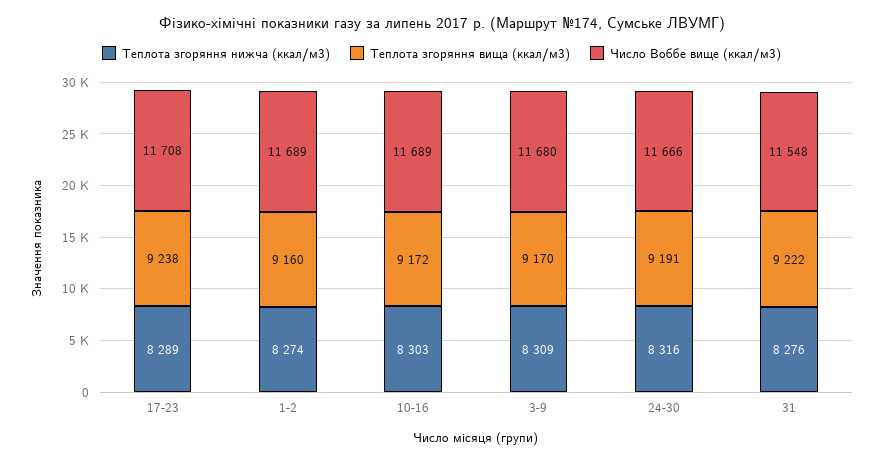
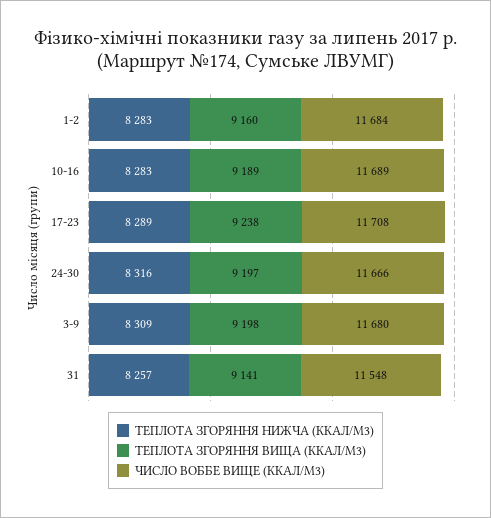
  {
    "Теплота згоряння нижча (ккал/м3)": {
      "17-23": 8289,
-     "1-2": 8274,
+     "1-2": 8283,
-     "10-16": 8303,
+     "10-16": 8283,
      "3-9": 8309,
      "24-30": 8316,
-     "31": 8276
+     "31": 8257
    },
    "Теплота згоряння вища (ккал/м3)": {
      "17-23": 9238,
      "1-2": 9160,
-     "10-16": 9172,
+     "10-16": 9189,
-     "3-9": 9170,
+     "3-9": 9198,
-     "24-30": 9191,
+     "24-30": 9197,
-     "31": 9222
+     "31": 9141
    },
    "Число Воббе вище (ккал/м3)": {
      "17-23": 11708,
-     "1-2": 11689,
+     "1-2": 11684,
      "10-16": 11689,
      "3-9": 11680,
      "24-30": 11666,
      "31": 11548
    }
  }

